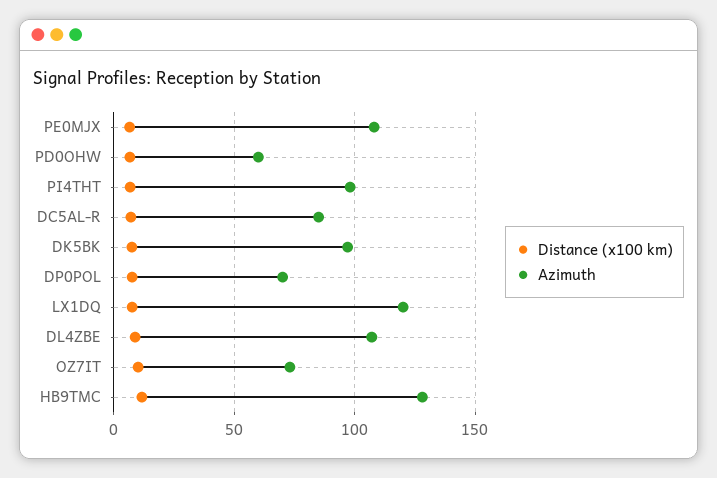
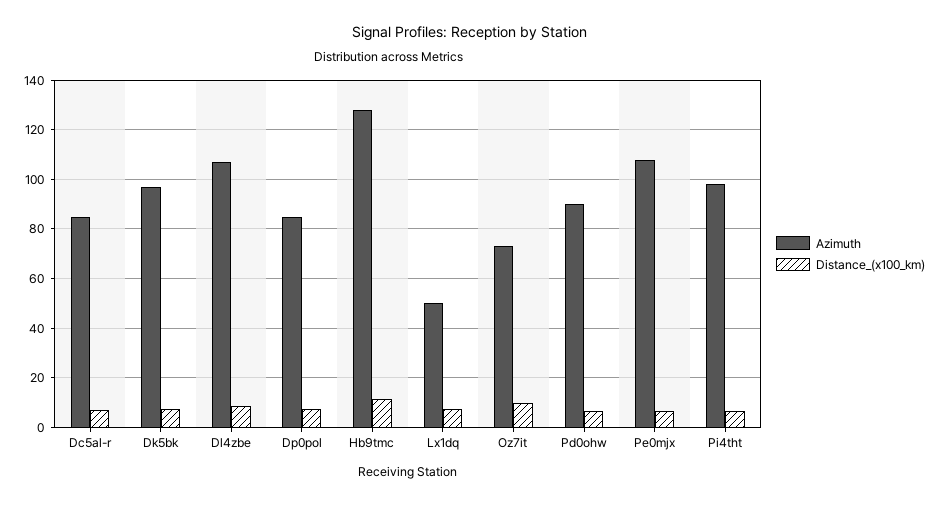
  {
    "Distance (x100 km)": {
      "PE0MJX": 7.5,
      "PD0OHW": 7.5,
      "PI4THT": 7.5,
      "DC5AL-R": 7.5,
      "DK5BK": 7.5,
      "DP0POL": 7.5,
      "LX1DQ": 7.5,
      "DL4ZBE": 10,
      "OZ7IT": 10,
      "HB9TMC": 12.5
    },
    "Azimuth": {
      "PE0MJX": 107.5,
-     "PD0OHW": 60,
+     "PD0OHW": 90,
      "PI4THT": 97.5,
      "DC5AL-R": 85,
      "DK5BK": 97.5,
-     "DP0POL": 70,
+     "DP0POL": 85,
-     "LX1DQ": 120,
+     "LX1DQ": 50,
      "DL4ZBE": 107.5,
      "OZ7IT": 72.5,
      "HB9TMC": 127.5
    }
  }

